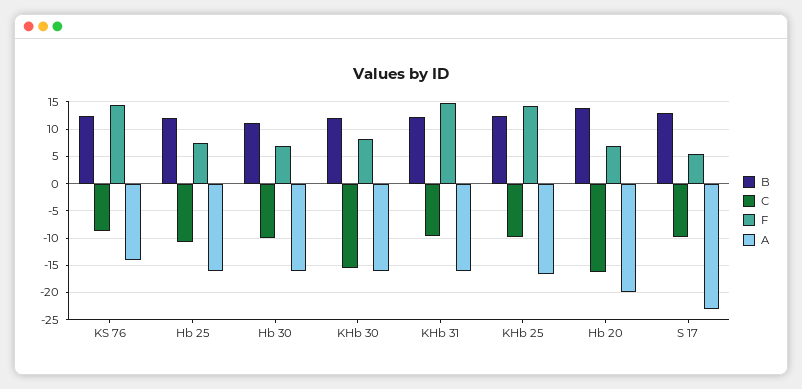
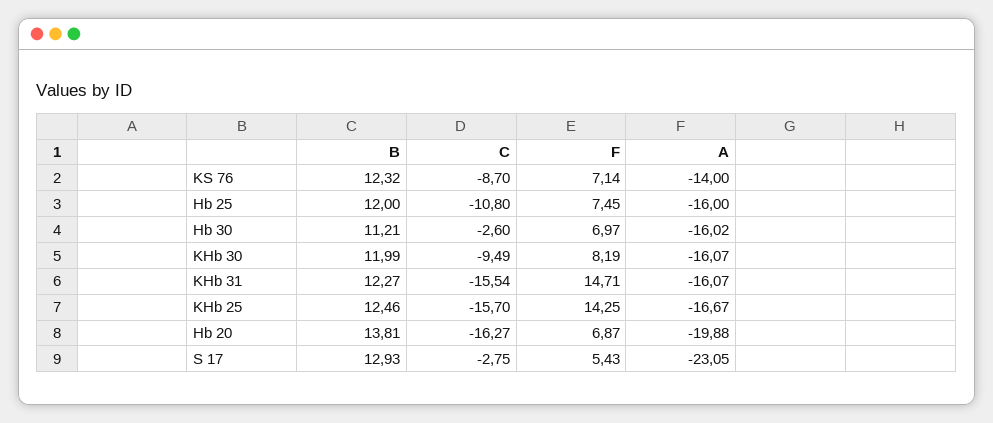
  {
    "B": {
      "KS 76": 12.32,
      "Hb 25": 12,
      "Hb 30": 11.21,
      "KHb 30": 11.99,
      "KHb 31": 12.27,
      "KHb 25": 12.46,
      "Hb 20": 13.81,
      "S 17": 12.93
    },
    "C": {
      "KS 76": -8.7,
      "Hb 25": -10.8,
-     "Hb 30": -10,
+     "Hb 30": -2.6,
-     "KHb 30": -15,
+     "KHb 30": -9.49,
-     "KHb 31": -10,
+     "KHb 31": -15.54,
-     "KHb 25": -10,
+     "KHb 25": -15.7,
      "Hb 20": -16.27,
-     "S 17": -10
+     "S 17": -2.75
    },
    "F": {
-     "KS 76": 15,
+     "KS 76": 7.14,
      "Hb 25": 7.45,
      "Hb 30": 6.97,
      "KHb 30": 8.19,
      "KHb 31": 14.71,
      "KHb 25": 14.25,
      "Hb 20": 6.87,
      "S 17": 5.43
    },
    "A": {
      "KS 76": -14,
      "Hb 25": -16,
      "Hb 30": -16.02,
      "KHb 30": -16.07,
      "KHb 31": -16.07,
      "KHb 25": -16.67,
      "Hb 20": -19.88,
      "S 17": -23.05
    }
  }

